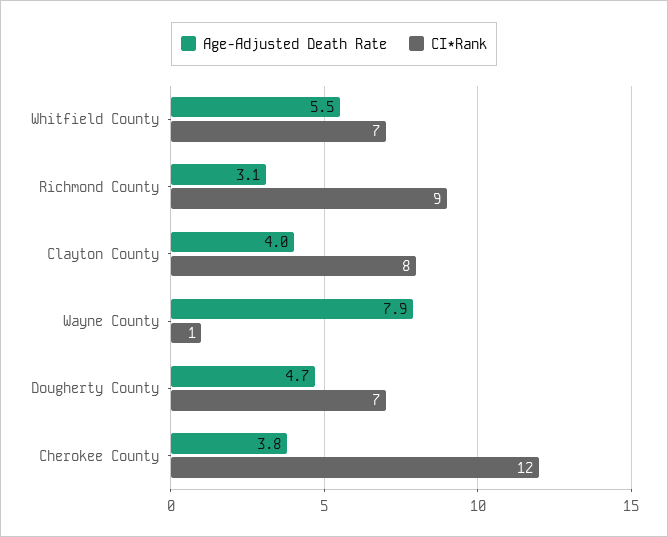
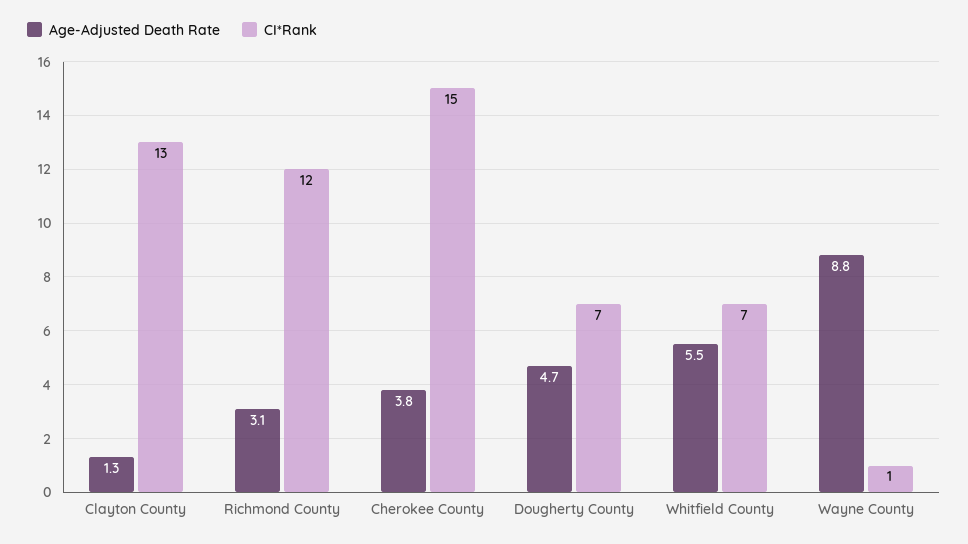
  {
    "Age-Adjusted Death Rate": {
      "Whitfield County": 5.5,
      "Richmond County": 3.1,
-     "Clayton County": 4,
+     "Clayton County": 1.3,
-     "Wayne County": 7.9,
+     "Wayne County": 8.8,
      "Dougherty County": 4.7,
      "Cherokee County": 3.8
    },
    "CI*Rank": {
      "Whitfield County": 7,
-     "Richmond County": 9,
+     "Richmond County": 12,
-     "Clayton County": 8,
+     "Clayton County": 13,
      "Wayne County": 1,
      "Dougherty County": 7,
-     "Cherokee County": 12
+     "Cherokee County": 15
    }
  }

